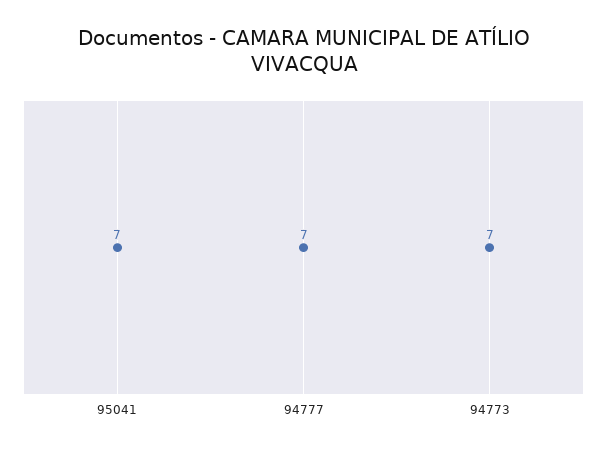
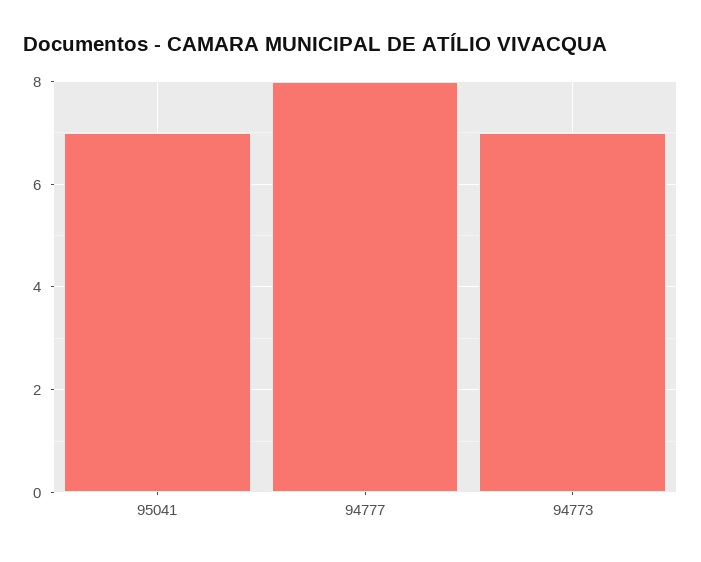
  {
    "95041": 7,
-   "94777": 7,
+   "94777": 8,
    "94773": 7
  }

